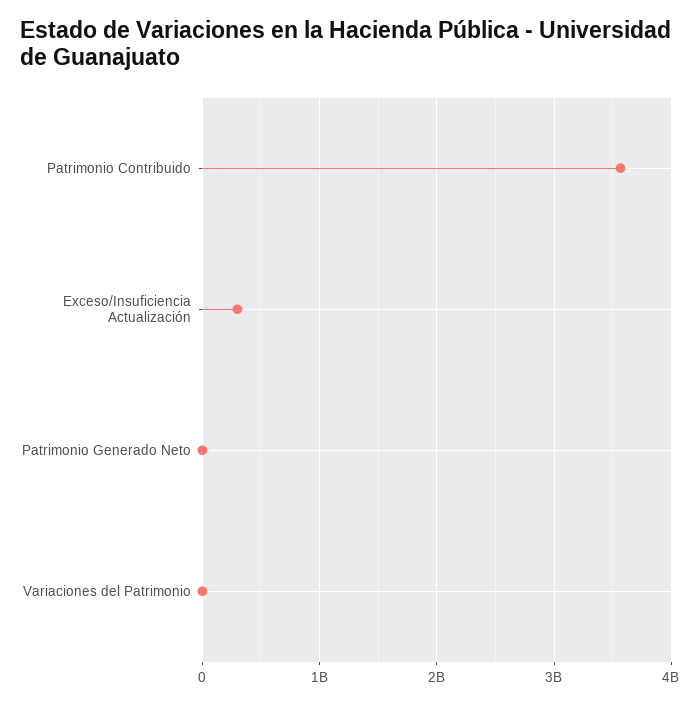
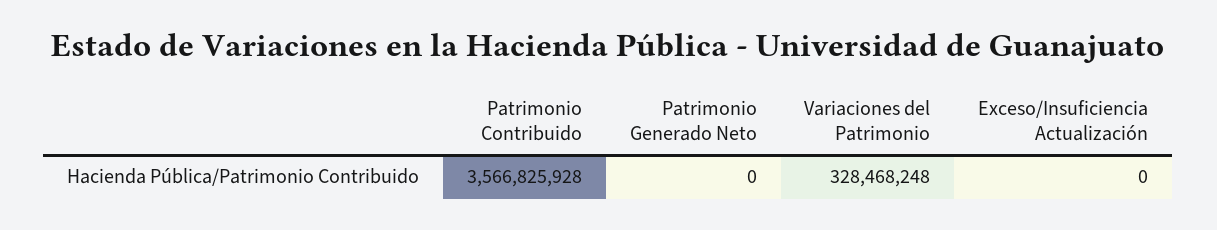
  {
    "Patrimonio Contribuido": 3566825928,
-   "Exceso/Insuficiencia Actualización": 300000000,
+   "Exceso/Insuficiencia Actualización": 0,
    "Patrimonio Generado Neto": 0,
-   "Variaciones del Patrimonio": 0
+   "Variaciones del Patrimonio": 328468248
  }

